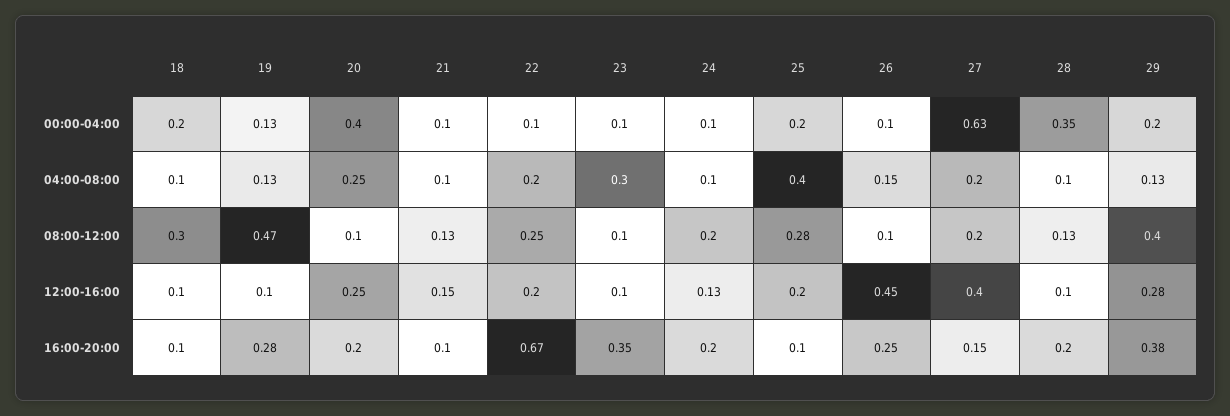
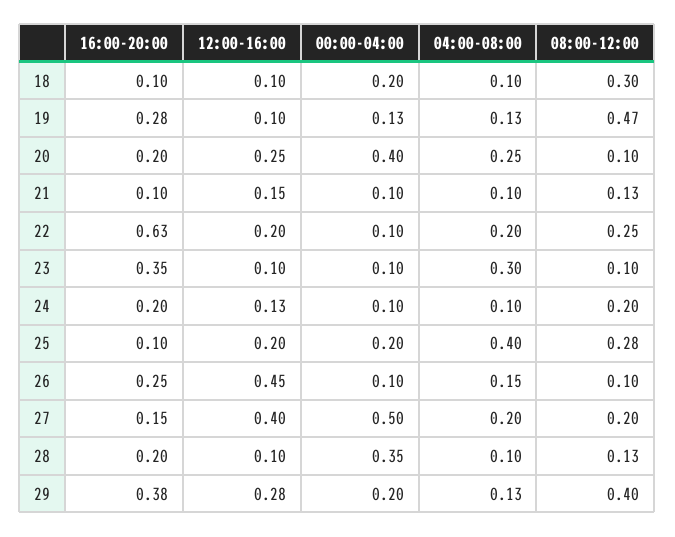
  {
    "18": {
      "00:00-04:00": 0.2,
      "04:00-08:00": 0.1,
      "08:00-12:00": 0.3,
      "12:00-16:00": 0.1,
      "16:00-20:00": 0.1
    },
    "19": {
      "00:00-04:00": 0.13,
      "04:00-08:00": 0.13,
      "08:00-12:00": 0.47,
      "12:00-16:00": 0.1,
      "16:00-20:00": 0.28
    },
    "20": {
      "00:00-04:00": 0.4,
      "04:00-08:00": 0.25,
      "08:00-12:00": 0.1,
      "12:00-16:00": 0.25,
      "16:00-20:00": 0.2
    },
    "21": {
      "00:00-04:00": 0.1,
      "04:00-08:00": 0.1,
      "08:00-12:00": 0.13,
      "12:00-16:00": 0.15,
      "16:00-20:00": 0.1
    },
    "22": {
      "00:00-04:00": 0.1,
      "04:00-08:00": 0.2,
      "08:00-12:00": 0.25,
      "12:00-16:00": 0.2,
-     "16:00-20:00": 0.67
+     "16:00-20:00": 0.63
    },
    "23": {
      "00:00-04:00": 0.1,
      "04:00-08:00": 0.3,
      "08:00-12:00": 0.1,
      "12:00-16:00": 0.1,
      "16:00-20:00": 0.35
    },
    "24": {
      "00:00-04:00": 0.1,
      "04:00-08:00": 0.1,
      "08:00-12:00": 0.2,
      "12:00-16:00": 0.13,
      "16:00-20:00": 0.2
    },
    "25": {
      "00:00-04:00": 0.2,
      "04:00-08:00": 0.4,
      "08:00-12:00": 0.28,
      "12:00-16:00": 0.2,
      "16:00-20:00": 0.1
    },
    "26": {
      "00:00-04:00": 0.1,
      "04:00-08:00": 0.15,
      "08:00-12:00": 0.1,
      "12:00-16:00": 0.45,
      "16:00-20:00": 0.25
    },
    "27": {
-     "00:00-04:00": 0.63,
+     "00:00-04:00": 0.5,
      "04:00-08:00": 0.2,
      "08:00-12:00": 0.2,
      "12:00-16:00": 0.4,
      "16:00-20:00": 0.15
    },
    "28": {
      "00:00-04:00": 0.35,
      "04:00-08:00": 0.1,
      "08:00-12:00": 0.13,
      "12:00-16:00": 0.1,
      "16:00-20:00": 0.2
    },
    "29": {
      "00:00-04:00": 0.2,
      "04:00-08:00": 0.13,
      "08:00-12:00": 0.4,
      "12:00-16:00": 0.28,
      "16:00-20:00": 0.38
    }
  }

